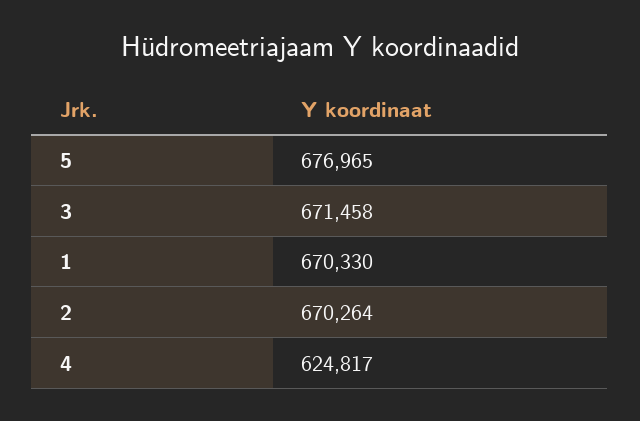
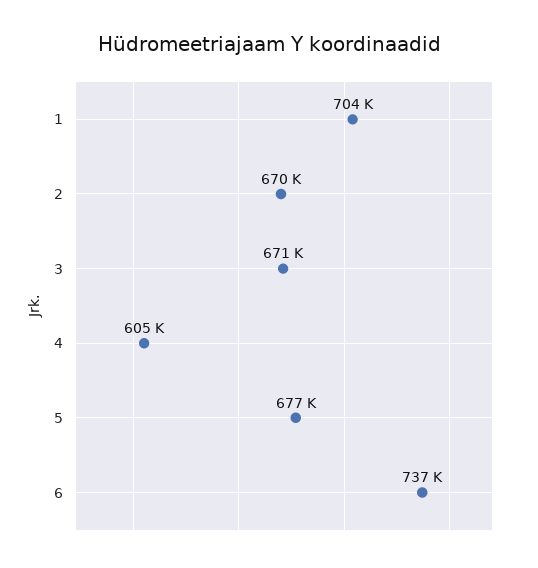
  {
    "5": 676965,
    "3": 671458,
-   "1": 670330,
+   "1": 704000,
    "2": 670264,
-   "4": 624817
+   "4": 605000,
+   "6": 737000
  }

